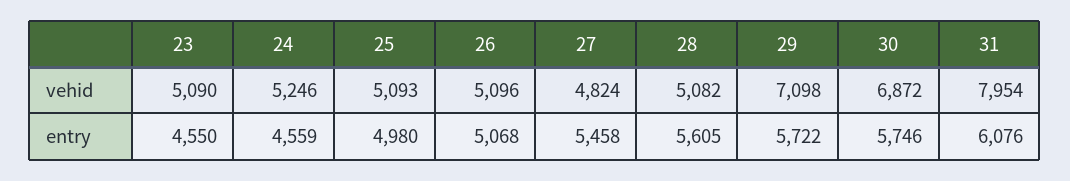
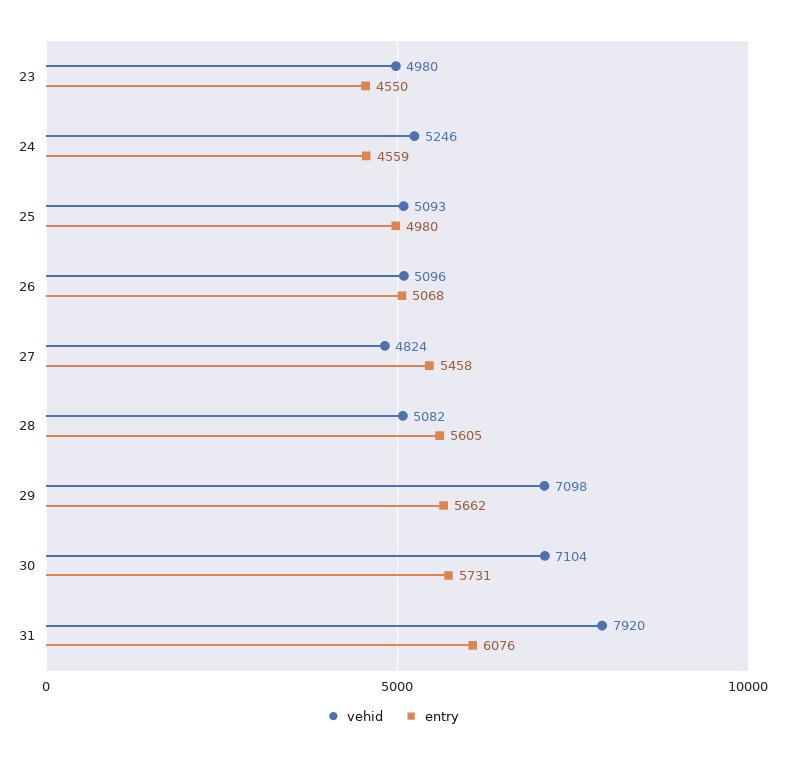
  {
    "vehid": {
-     "23": 5090,
+     "23": 4980,
      "24": 5246,
      "25": 5093,
      "26": 5096,
      "27": 4824,
      "28": 5082,
      "29": 7098,
-     "30": 6872,
+     "30": 7104,
-     "31": 7954
+     "31": 7920
    },
    "entry": {
      "23": 4550,
      "24": 4559,
      "25": 4980,
      "26": 5068,
      "27": 5458,
      "28": 5605,
-     "29": 5722,
+     "29": 5662,
-     "30": 5746,
+     "30": 5731,
      "31": 6076
    }
  }

